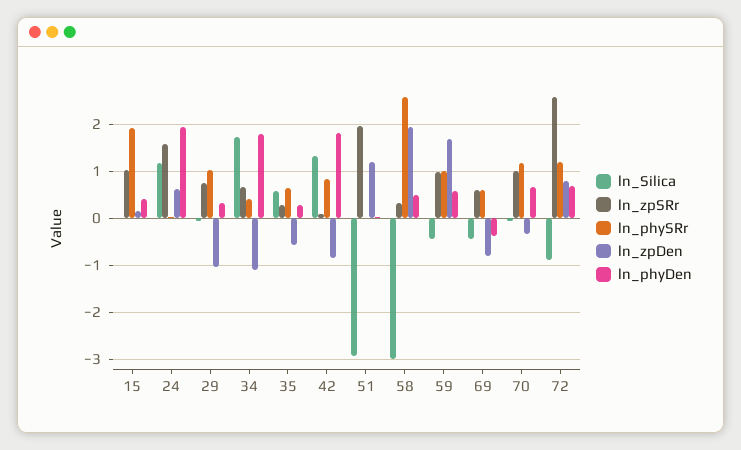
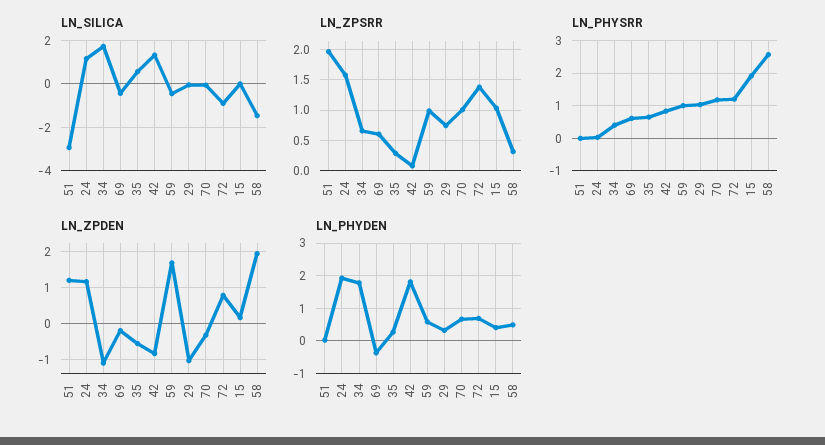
  {
    "ln_Silica": {
      "15": 0,
      "24": 1.2,
      "29": 0,
      "34": 1.8,
      "35": 0.6,
      "42": 1.4,
      "51": -3,
-     "58": -3,
+     "58": -1.5,
      "59": -0.4,
      "69": -0.4,
      "70": 0,
      "72": -0.8
    },
    "ln_zpSRr": {
      "15": 1,
      "24": 1.6,
      "29": 0.7,
      "34": 0.7,
      "35": 0.3,
      "42": 0.1,
      "51": 2,
      "58": 0.3,
      "59": 1,
      "69": 0.6,
      "70": 1,
-     "72": 2.6
+     "72": 1.4
    },
    "ln_phySRr": {
      "15": 2,
      "24": 0,
      "29": 1,
      "34": 0.4,
      "35": 0.6,
      "42": 0.8,
      "51": 0,
      "58": 2.6,
      "59": 1,
      "69": 0.6,
      "70": 1.2,
      "72": 1.2
    },
    "ln_zpDen": {
      "15": 0.2,
-     "24": 0.6,
+     "24": 1.2,
      "29": -1,
      "34": -1.2,
      "35": -0.6,
      "42": -0.8,
      "51": 1.2,
      "58": 2,
      "59": 1.6,
-     "69": -0.8,
+     "69": -0.2,
      "70": -0.4,
      "72": 0.8
    },
    "ln_phyDen": {
      "15": 0.4,
      "24": 2,
      "29": 0.4,
      "34": 1.8,
      "35": 0.2,
      "42": 1.8,
      "51": 0,
      "58": 0.4,
      "59": 0.6,
      "69": -0.4,
      "70": 0.6,
      "72": 0.6
    }
  }

